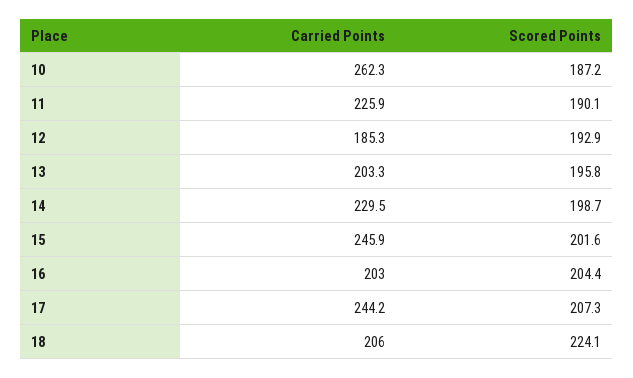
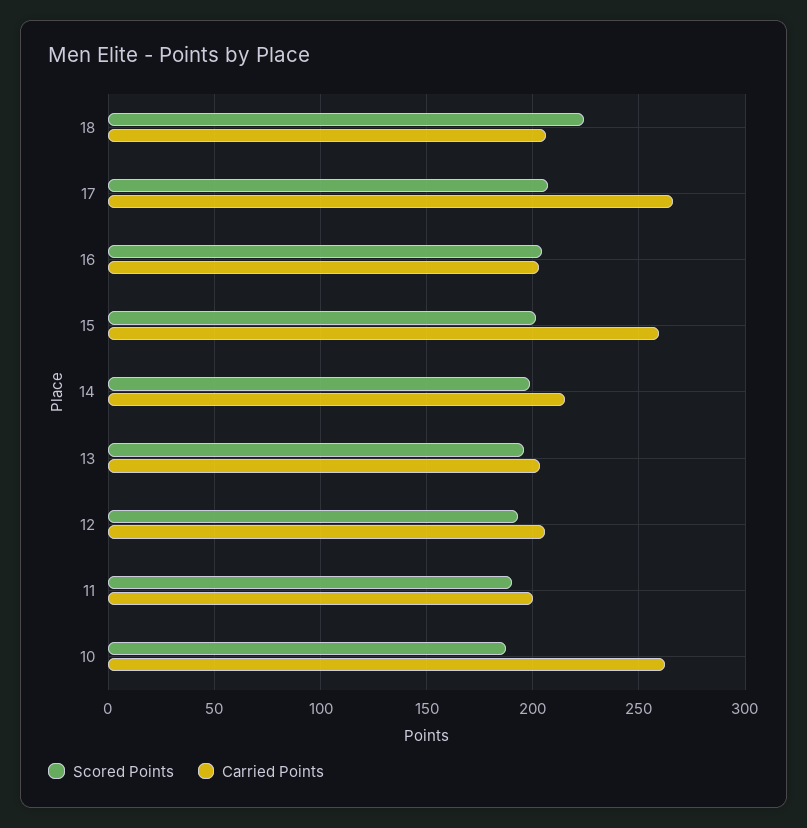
  {
    "Carried Points": {
      "10": 262.3,
-     "11": 225.9,
+     "11": 200,
-     "12": 185.3,
+     "12": 205,
      "13": 203.3,
-     "14": 229.5,
+     "14": 215,
-     "15": 245.9,
+     "15": 260,
      "16": 203,
-     "17": 244.2,
+     "17": 265,
      "18": 206
    },
    "Scored Points": {
      "10": 187.2,
      "11": 190.1,
      "12": 192.9,
      "13": 195.8,
      "14": 198.7,
      "15": 201.6,
      "16": 204.4,
      "17": 207.3,
      "18": 224.1
    }
  }

